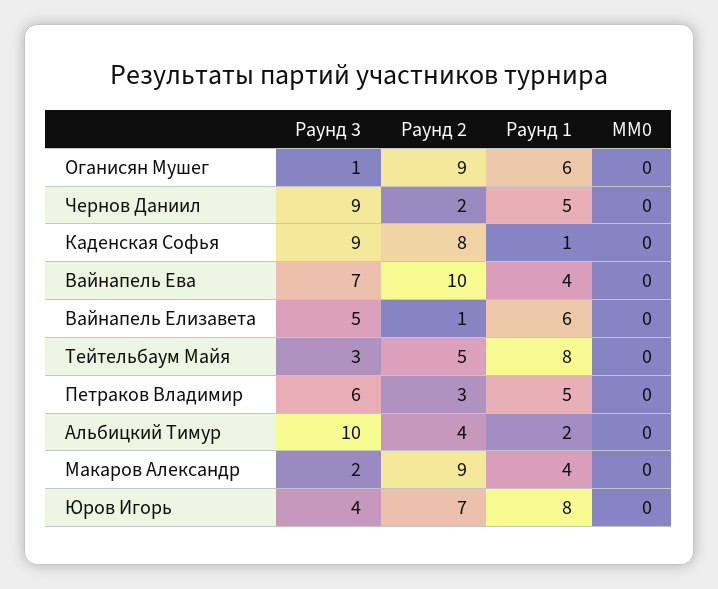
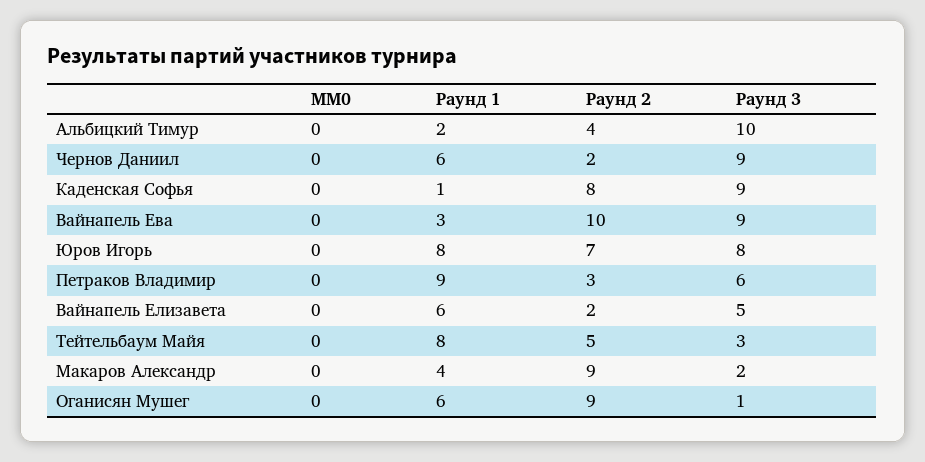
  {
    "Раунд 3": {
      "Оганисян Мушег": 1,
      "Чернов Даниил": 9,
      "Каденская Софья": 9,
-     "Вайнапель Ева": 7,
+     "Вайнапель Ева": 9,
      "Вайнапель Елизавета": 5,
      "Тейтельбаум Майя": 3,
      "Петраков Владимир": 6,
      "Альбицкий Тимур": 10,
      "Макаров Александр": 2,
-     "Юров Игорь": 4
+     "Юров Игорь": 8
    },
    "Раунд 2": {
      "Оганисян Мушег": 9,
      "Чернов Даниил": 2,
      "Каденская Софья": 8,
      "Вайнапель Ева": 10,
-     "Вайнапель Елизавета": 1,
+     "Вайнапель Елизавета": 2,
      "Тейтельбаум Майя": 5,
      "Петраков Владимир": 3,
      "Альбицкий Тимур": 4,
      "Макаров Александр": 9,
      "Юров Игорь": 7
    },
    "Раунд 1": {
      "Оганисян Мушег": 6,
-     "Чернов Даниил": 5,
+     "Чернов Даниил": 6,
      "Каденская Софья": 1,
-     "Вайнапель Ева": 4,
+     "Вайнапель Ева": 3,
      "Вайнапель Елизавета": 6,
      "Тейтельбаум Майя": 8,
-     "Петраков Владимир": 5,
+     "Петраков Владимир": 9,
      "Альбицкий Тимур": 2,
      "Макаров Александр": 4,
      "Юров Игорь": 8
    },
    "MM0": {
      "Оганисян Мушег": 0,
      "Чернов Даниил": 0,
      "Каденская Софья": 0,
      "Вайнапель Ева": 0,
      "Вайнапель Елизавета": 0,
      "Тейтельбаум Майя": 0,
      "Петраков Владимир": 0,
      "Альбицкий Тимур": 0,
      "Макаров Александр": 0,
      "Юров Игорь": 0
    }
  }

